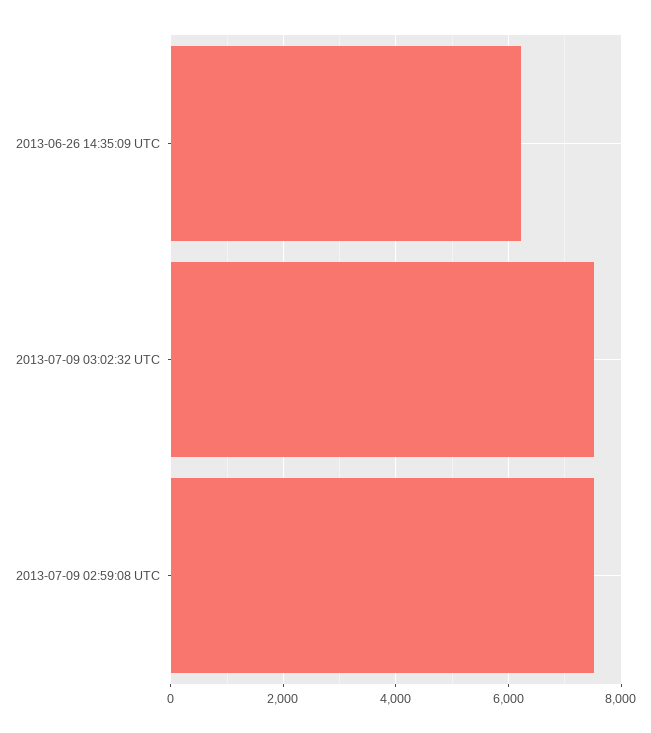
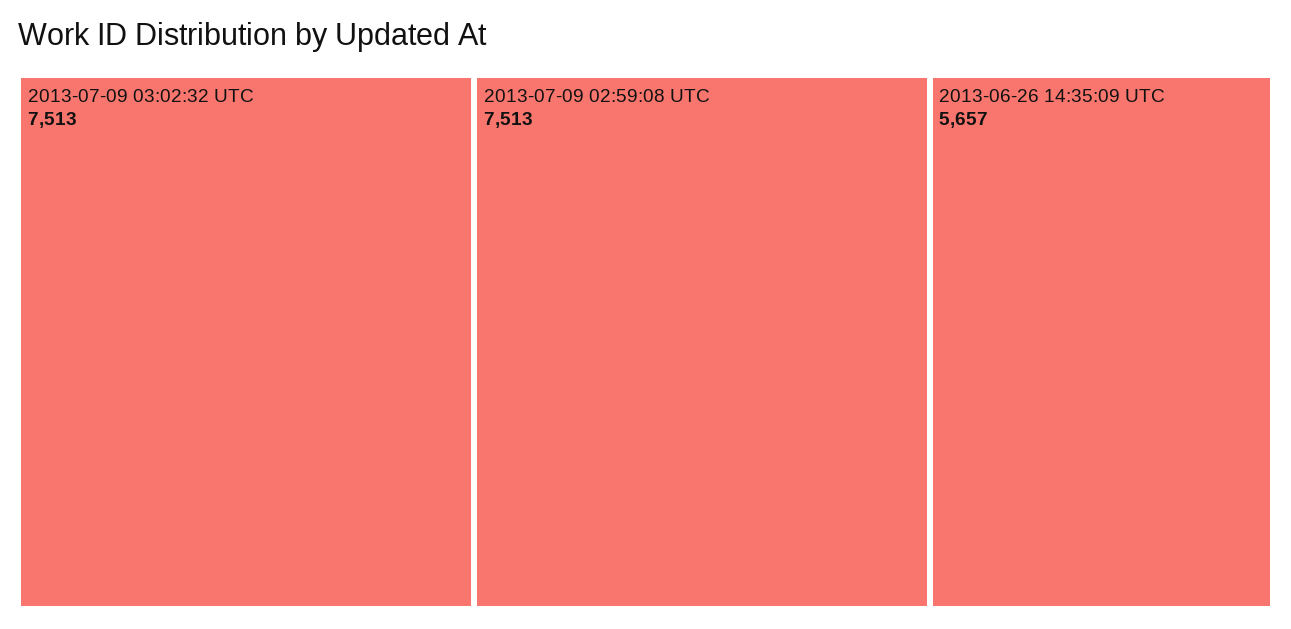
  {
-   "2013-06-26 14:35:09 UTC": 6200,
+   "2013-06-26 14:35:09 UTC": 5657,
    "2013-07-09 03:02:32 UTC": 7513,
    "2013-07-09 02:59:08 UTC": 7513
  }

